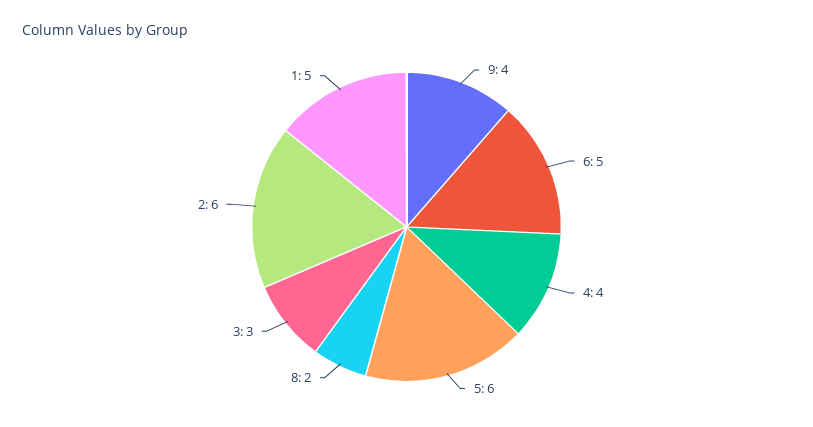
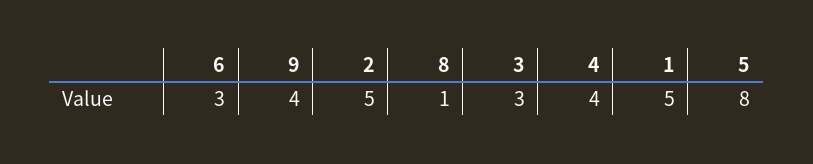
  {
    "9": 4,
-   "6": 5,
+   "6": 3,
    "4": 4,
-   "5": 6,
+   "5": 8,
-   "8": 2,
+   "8": 1,
    "3": 3,
-   "2": 6,
+   "2": 5,
    "1": 5
  }

